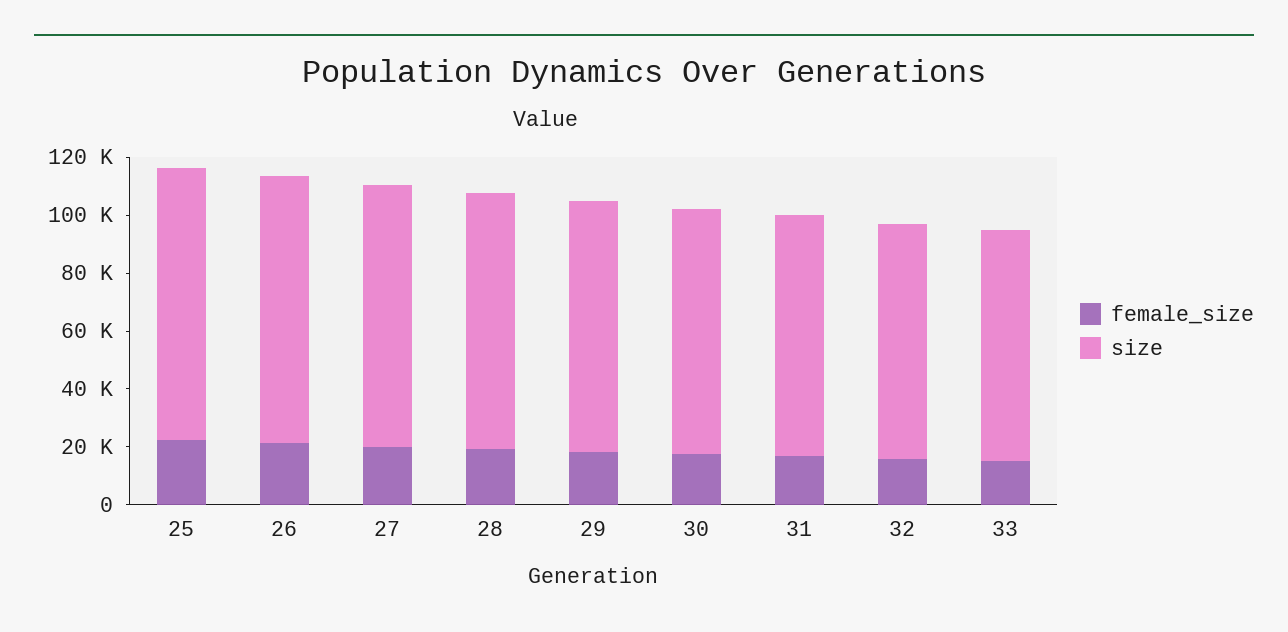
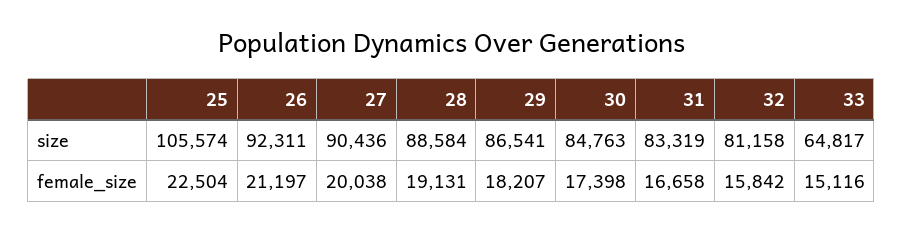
  {
    "female_size": {
      "25": 22504,
      "26": 21197,
      "27": 20038,
      "28": 19131,
      "29": 18207,
      "30": 17398,
      "31": 16658,
      "32": 15842,
      "33": 15116
    },
    "size": {
-     "25": 95000,
+     "25": 105574,
      "26": 92311,
      "27": 90436,
      "28": 88584,
      "29": 86541,
      "30": 84763,
      "31": 83319,
      "32": 81158,
-     "33": 80000
+     "33": 64817
    }
  }

